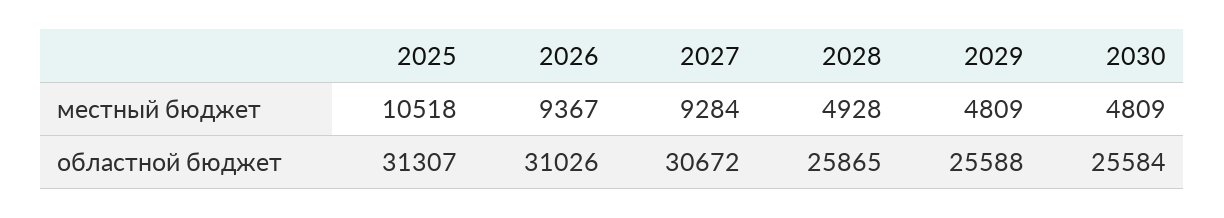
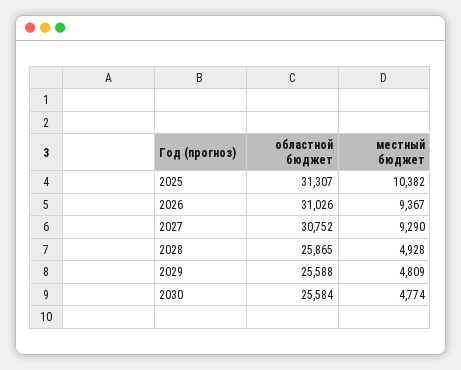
  {
    "2025": {
-     "местный бюджет": 10518,
+     "местный бюджет": 10382,
      "областной бюджет": 31307
    },
    "2026": {
      "местный бюджет": 9367,
      "областной бюджет": 31026
    },
    "2027": {
-     "местный бюджет": 9284,
+     "местный бюджет": 9290,
-     "областной бюджет": 30672
+     "областной бюджет": 30752
    },
    "2028": {
      "местный бюджет": 4928,
      "областной бюджет": 25865
    },
    "2029": {
      "местный бюджет": 4809,
      "областной бюджет": 25588
    },
    "2030": {
-     "местный бюджет": 4809,
+     "местный бюджет": 4774,
      "областной бюджет": 25584
    }
  }

